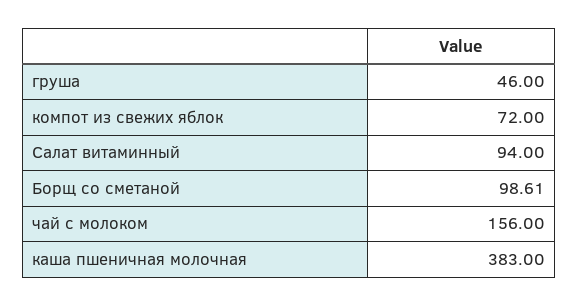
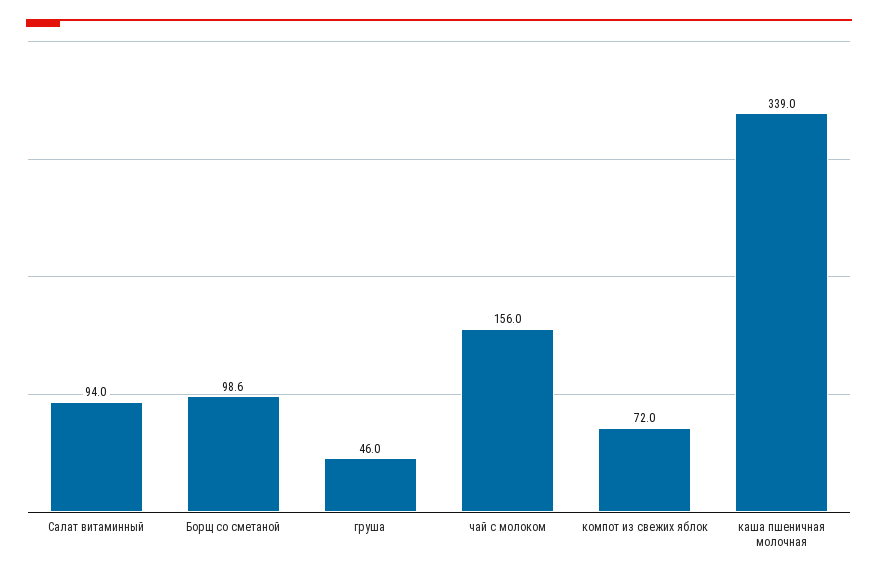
  {
    "груша": 46,
    "компот из свежих яблок": 72,
    "Салат витаминный": 94,
    "Борщ со сметаной": 98.61,
    "чай с молоком": 156,
-   "каша пшеничная молочная": 383
+   "каша пшеничная молочная": 339
  }

